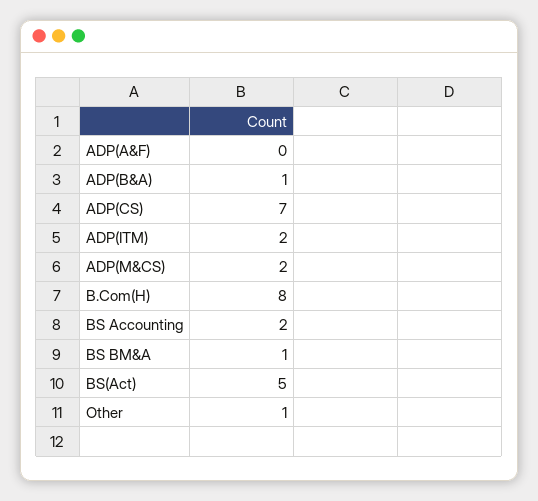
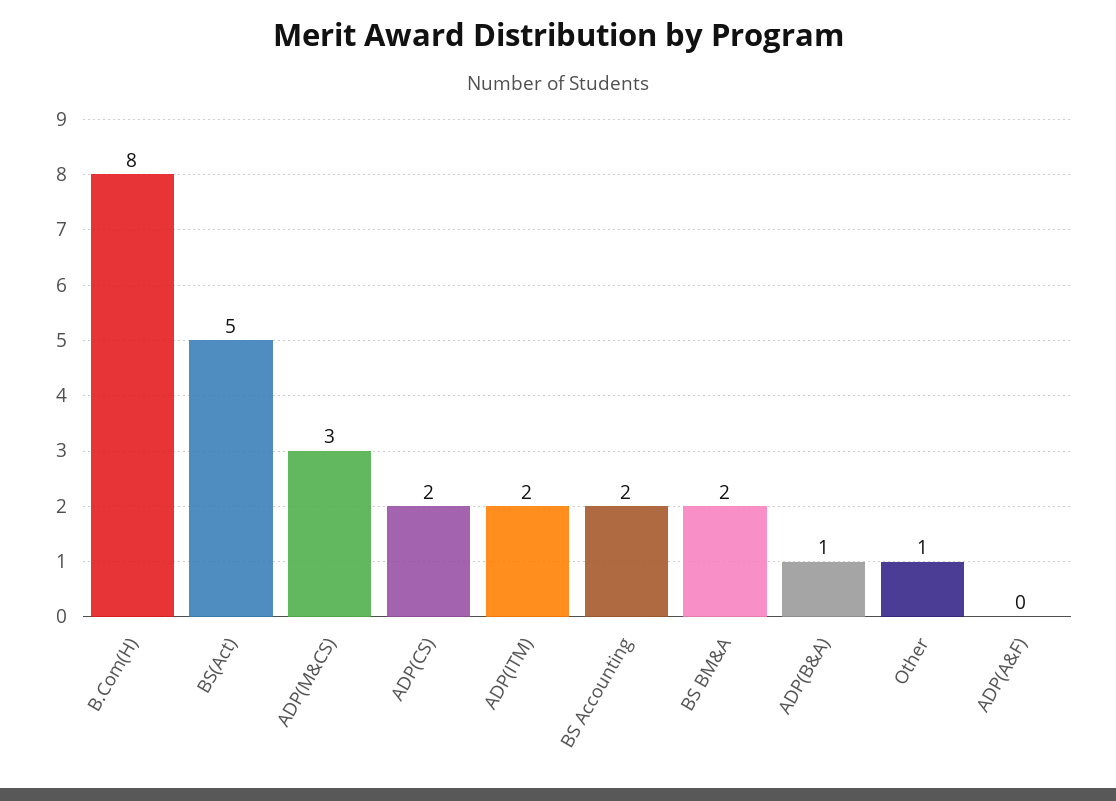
  {
    "ADP(A&F)": 0,
    "ADP(B&A)": 1,
-   "ADP(CS)": 7,
+   "ADP(CS)": 2,
    "ADP(ITM)": 2,
-   "ADP(M&CS)": 2,
+   "ADP(M&CS)": 3,
    "B.Com(H)": 8,
    "BS Accounting": 2,
-   "BS BM&A": 1,
+   "BS BM&A": 2,
    "BS(Act)": 5,
    "Other": 1
  }

